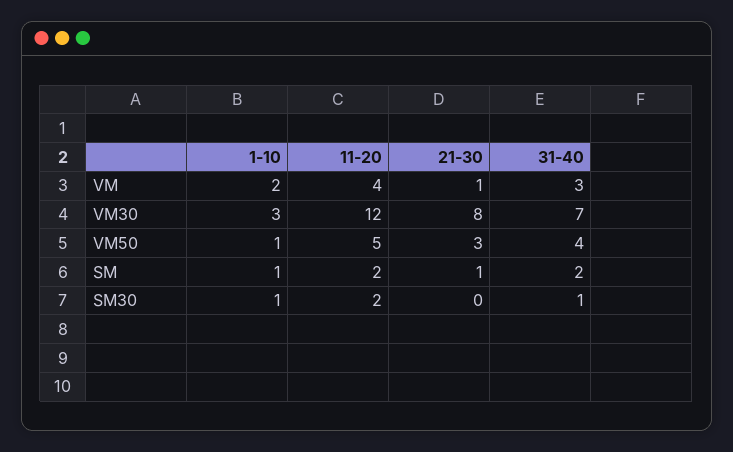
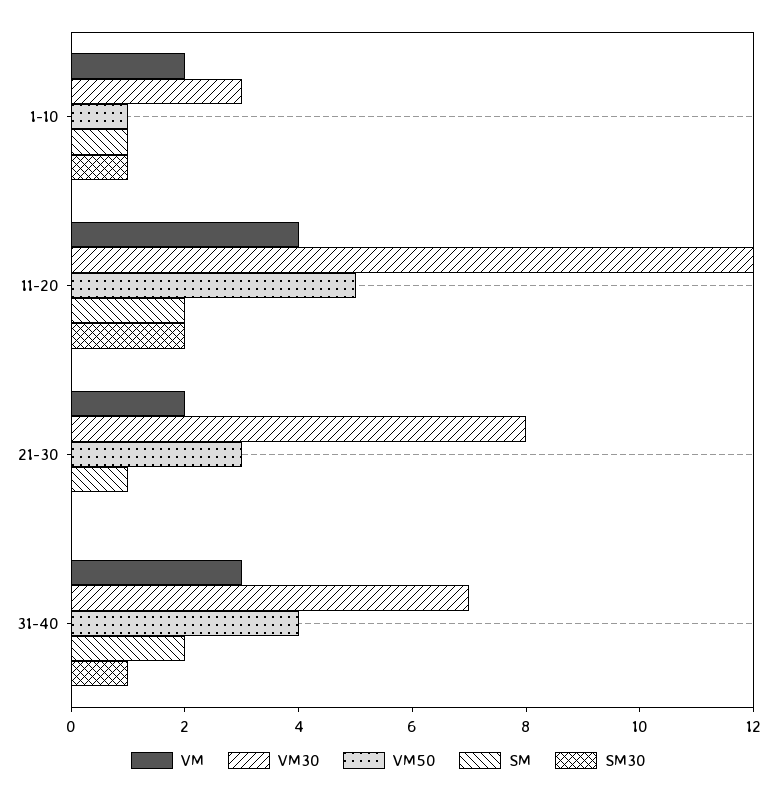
  {
    "VM": {
      "1-10": 2,
      "11-20": 4,
-     "21-30": 1,
+     "21-30": 2,
      "31-40": 3
    },
    "VM30": {
      "1-10": 3,
      "11-20": 12,
      "21-30": 8,
      "31-40": 7
    },
    "VM50": {
      "1-10": 1,
      "11-20": 5,
      "21-30": 3,
      "31-40": 4
    },
    "SM": {
      "1-10": 1,
      "11-20": 2,
      "21-30": 1,
      "31-40": 2
    },
    "SM30": {
      "1-10": 1,
      "11-20": 2,
      "21-30": 0,
      "31-40": 1
    }
  }

